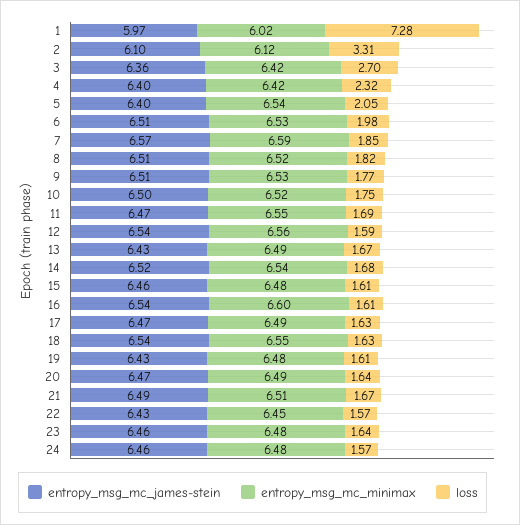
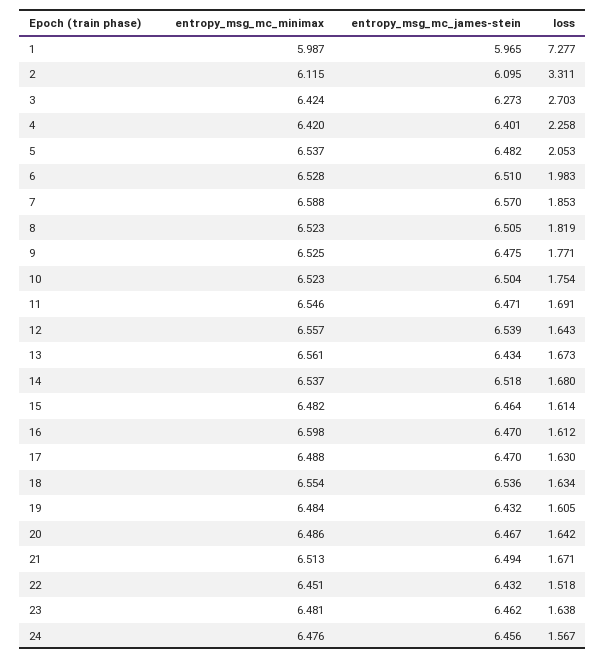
  {
    "entropy_msg_mc_james-stein": {
      "1": 5.965,
      "2": 6.095,
-     "3": 6.36,
+     "3": 6.273,
      "4": 6.401,
-     "5": 6.4,
+     "5": 6.482,
      "6": 6.51,
      "7": 6.57,
      "8": 6.505,
-     "9": 6.51,
+     "9": 6.475,
      "10": 6.504,
      "11": 6.471,
      "12": 6.539,
      "13": 6.434,
      "14": 6.518,
      "15": 6.464,
-     "16": 6.54,
+     "16": 6.47,
      "17": 6.47,
      "18": 6.536,
      "19": 6.432,
      "20": 6.467,
      "21": 6.494,
      "22": 6.432,
      "23": 6.462,
      "24": 6.456
    },
    "entropy_msg_mc_minimax": {
-     "1": 6.02,
+     "1": 5.987,
      "2": 6.115,
      "3": 6.424,
      "4": 6.42,
      "5": 6.537,
      "6": 6.528,
      "7": 6.588,
      "8": 6.523,
      "9": 6.525,
      "10": 6.523,
      "11": 6.546,
      "12": 6.557,
-     "13": 6.49,
+     "13": 6.561,
      "14": 6.537,
      "15": 6.482,
      "16": 6.598,
      "17": 6.488,
      "18": 6.554,
      "19": 6.484,
      "20": 6.486,
      "21": 6.513,
      "22": 6.451,
      "23": 6.481,
      "24": 6.476
    },
    "loss": {
      "1": 7.277,
      "2": 3.311,
      "3": 2.703,
-     "4": 2.32,
+     "4": 2.258,
      "5": 2.053,
      "6": 1.983,
      "7": 1.853,
      "8": 1.819,
      "9": 1.771,
      "10": 1.754,
      "11": 1.691,
-     "12": 1.59,
+     "12": 1.643,
      "13": 1.673,
      "14": 1.68,
      "15": 1.614,
      "16": 1.612,
      "17": 1.63,
      "18": 1.634,
      "19": 1.605,
      "20": 1.642,
      "21": 1.671,
-     "22": 1.57,
+     "22": 1.518,
      "23": 1.638,
      "24": 1.567
    }
  }

